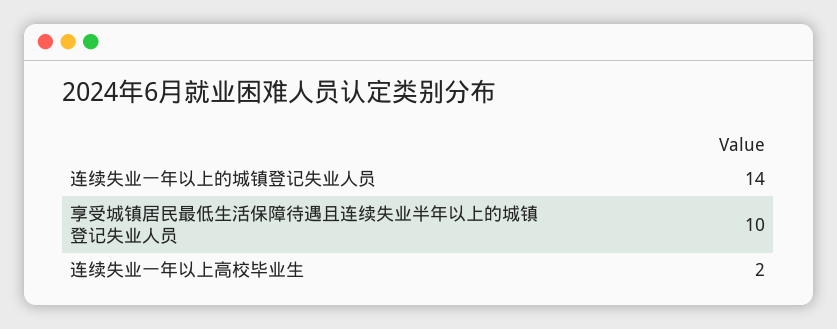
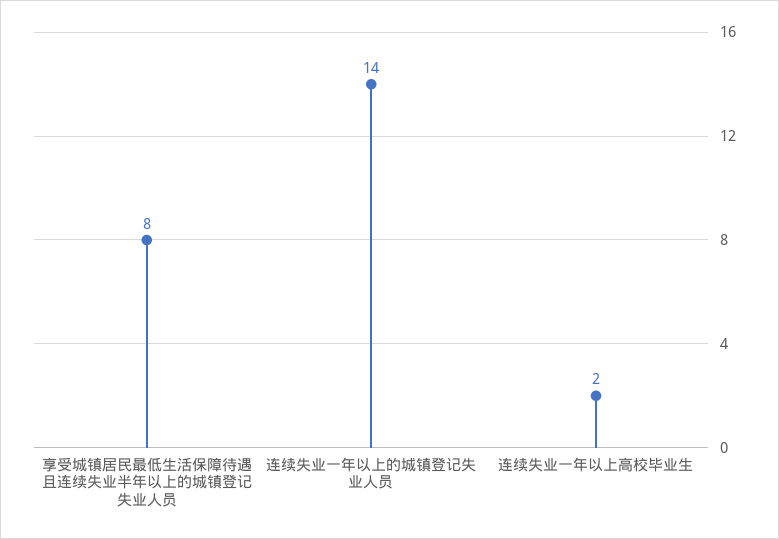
  {
    "连续失业一年以上的城镇登记失业人员": 14,
-   "享受城镇居民最低生活保障待遇且连续失业半年以上的城镇登记失业人员": 10,
+   "享受城镇居民最低生活保障待遇且连续失业半年以上的城镇登记失业人员": 8,
    "连续失业一年以上高校毕业生": 2
  }

